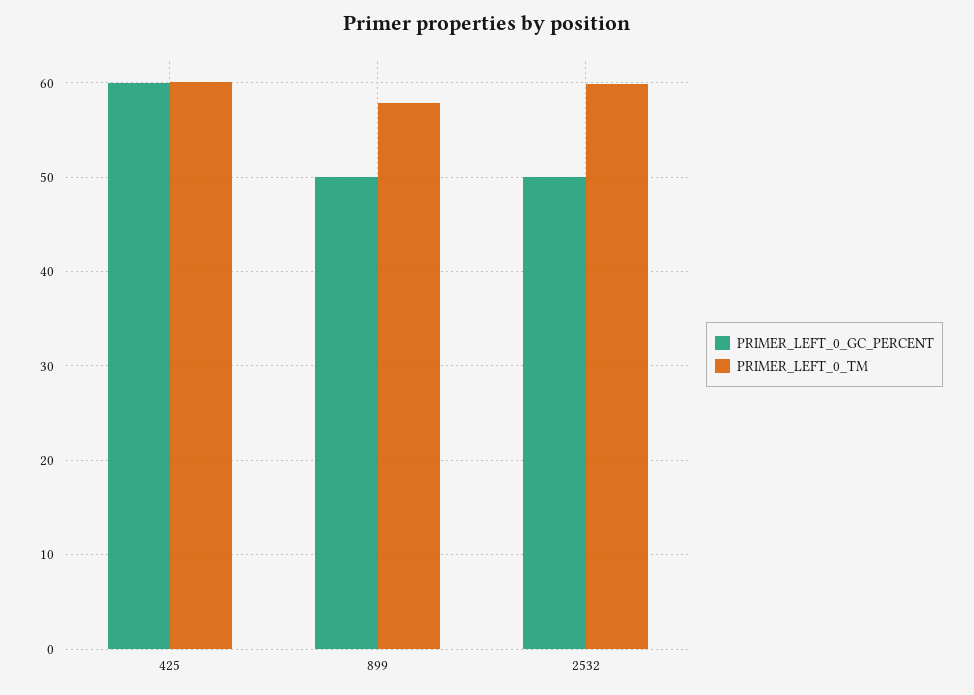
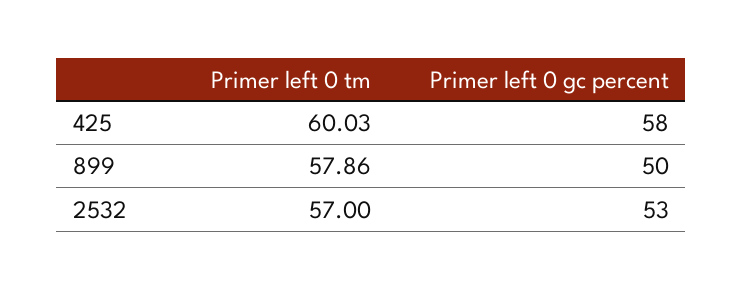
  {
    "PRIMER_LEFT_0_GC_PERCENT": {
-     "425": 60,
+     "425": 58,
      "899": 50,
-     "2532": 50
+     "2532": 53
    },
    "PRIMER_LEFT_0_TM": {
      "425": 60.03,
      "899": 57.86,
-     "2532": 60
+     "2532": 57
    }
  }

